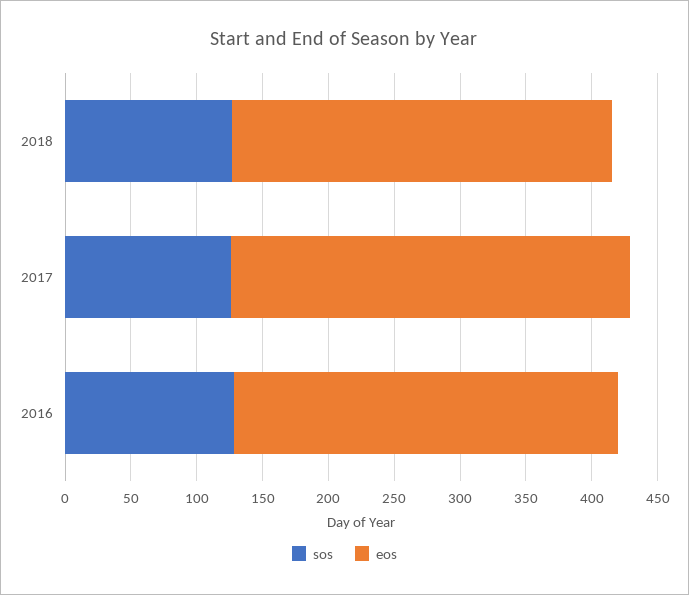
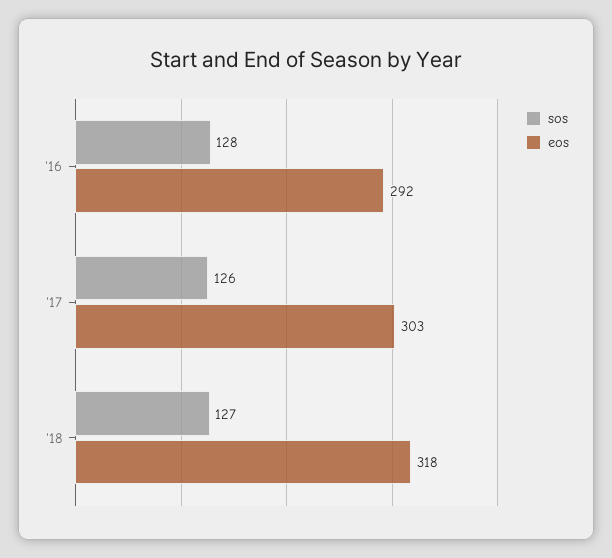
  {
    "sos": {
      "2018": 127,
      "2017": 126,
      "2016": 128
    },
    "eos": {
-     "2018": 290,
+     "2018": 318,
      "2017": 303,
      "2016": 292
    }
  }

